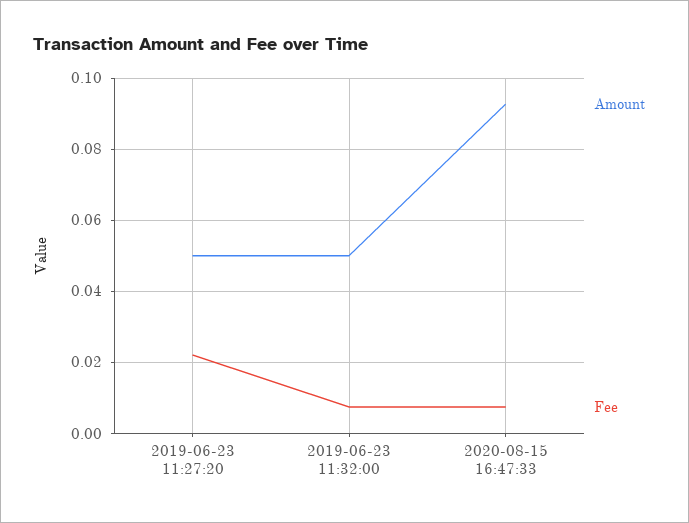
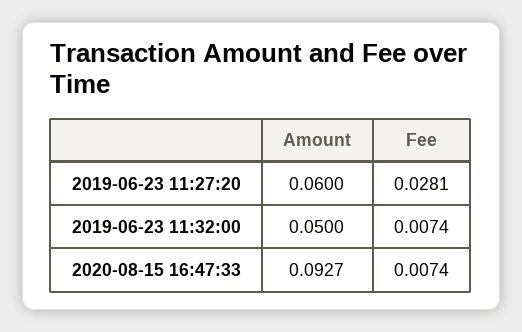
  {
    "Amount": {
-     "2019-06-23 11:27:20": 0.05,
+     "2019-06-23 11:27:20": 0.06,
      "2019-06-23 11:32:00": 0.05,
      "2020-08-15 16:47:33": 0.0927
    },
    "Fee": {
-     "2019-06-23 11:27:20": 0.022,
+     "2019-06-23 11:27:20": 0.0281,
      "2019-06-23 11:32:00": 0.0074,
      "2020-08-15 16:47:33": 0.0074
    }
  }

